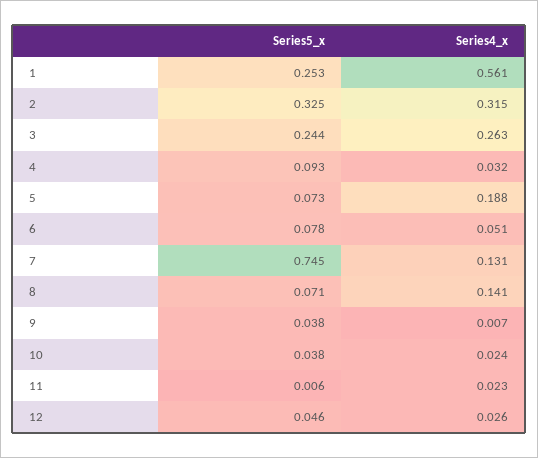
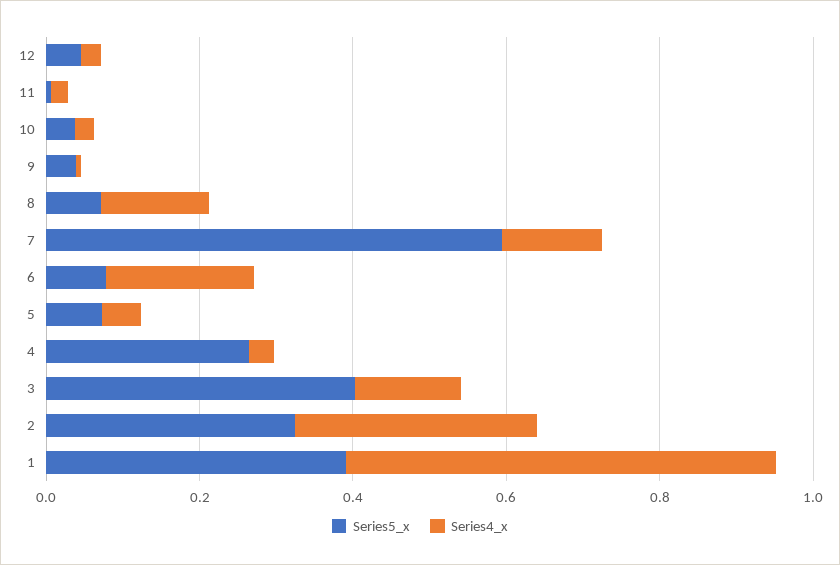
  {
    "Series5_x": {
-     "1": 0.253,
+     "1": 0.4,
      "2": 0.325,
-     "3": 0.244,
+     "3": 0.4,
-     "4": 0.093,
+     "4": 0.25,
      "5": 0.073,
      "6": 0.078,
-     "7": 0.745,
+     "7": 0.6,
      "8": 0.071,
      "9": 0.038,
      "10": 0.038,
      "11": 0.006,
      "12": 0.046
    },
    "Series4_x": {
      "1": 0.561,
      "2": 0.315,
-     "3": 0.263,
+     "3": 0.15,
      "4": 0.032,
-     "5": 0.188,
+     "5": 0.05,
-     "6": 0.051,
+     "6": 0.2,
      "7": 0.131,
      "8": 0.141,
      "9": 0.007,
      "10": 0.024,
      "11": 0.023,
      "12": 0.026
    }
  }

